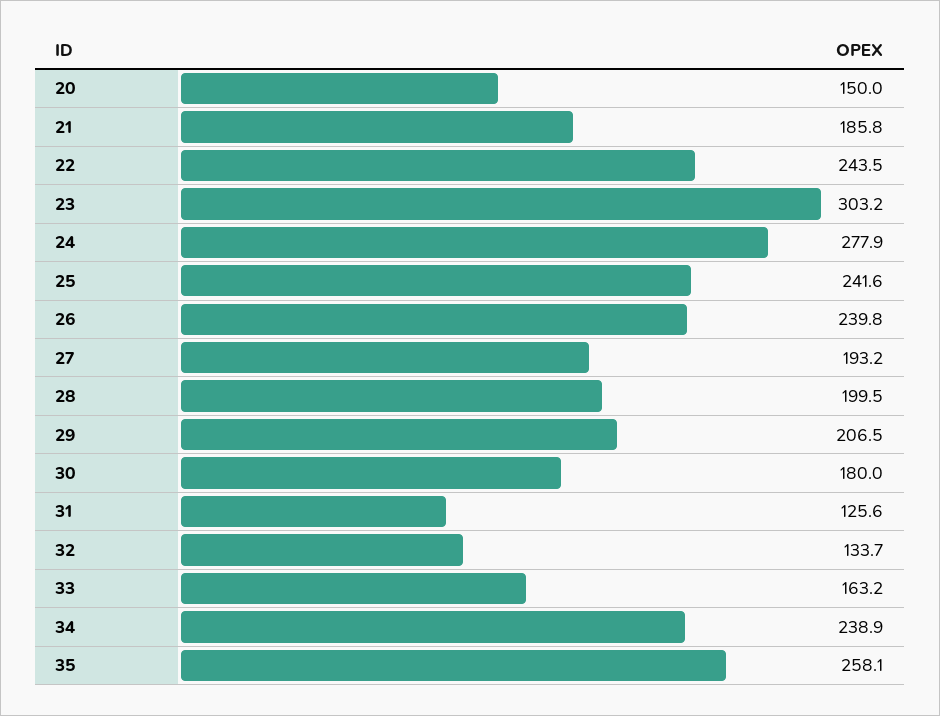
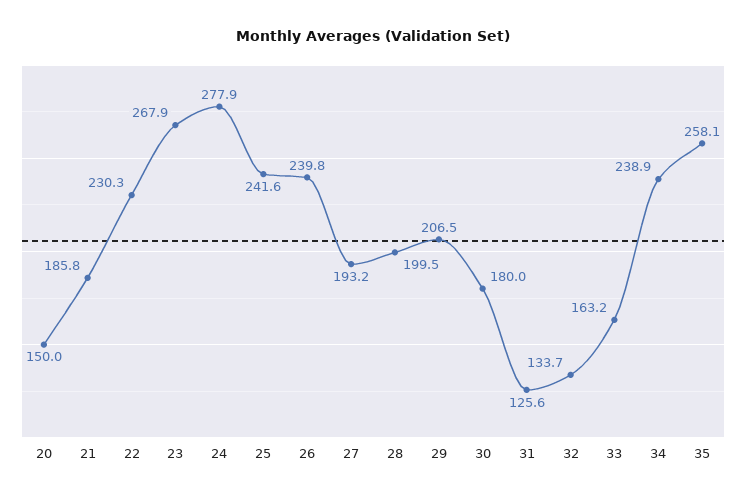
  {
    "20": 150,
    "21": 185.8,
-   "22": 243.5,
+   "22": 230.3,
-   "23": 303.2,
+   "23": 267.9,
    "24": 277.9,
    "25": 241.6,
    "26": 239.8,
    "27": 193.2,
    "28": 199.5,
    "29": 206.5,
    "30": 180,
    "31": 125.6,
    "32": 133.7,
    "33": 163.2,
    "34": 238.9,
    "35": 258.1
  }

